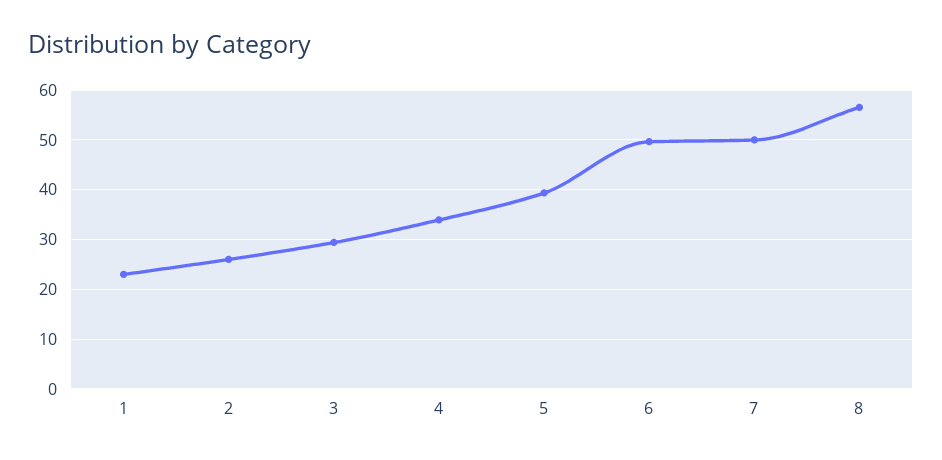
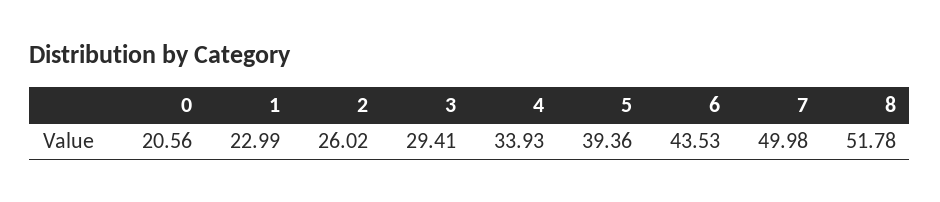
  {
    "1": 22.99,
    "2": 26.02,
    "3": 29.41,
    "4": 33.93,
    "5": 39.36,
-   "6": 50,
+   "6": 43.53,
    "7": 49.98,
-   "8": 56
+   "8": 51.78,
+   "0": 20.56
  }

